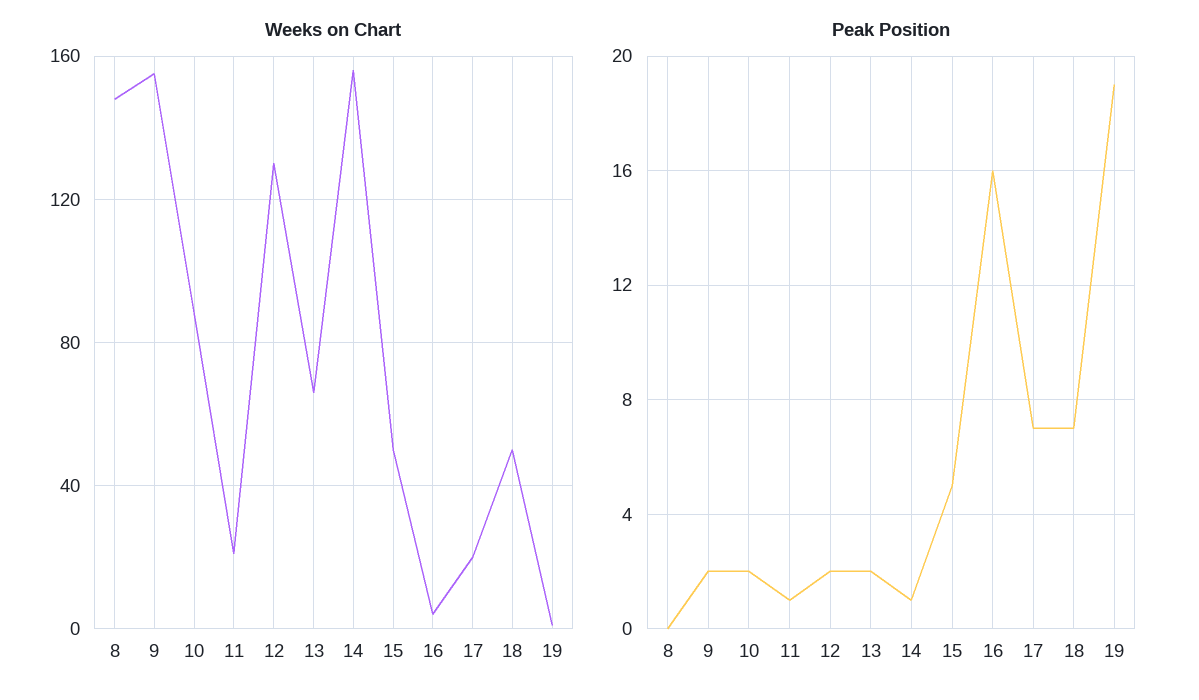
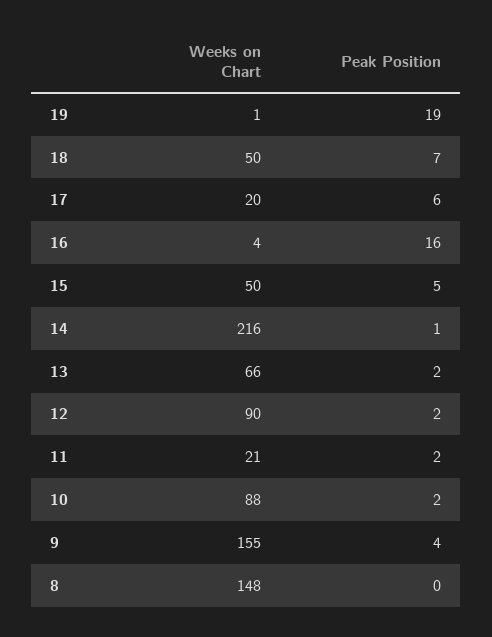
  {
    "Weeks on Chart": {
      "8": 148,
      "9": 155,
      "10": 88,
      "11": 21,
-     "12": 130,
+     "12": 90,
      "13": 66,
-     "14": 155,
+     "14": 216,
      "15": 50,
      "16": 4,
      "17": 20,
      "18": 50,
      "19": 1
    },
    "Peak Position": {
      "8": 0,
-     "9": 2,
+     "9": 4,
      "10": 2,
-     "11": 1,
+     "11": 2,
      "12": 2,
      "13": 2,
      "14": 1,
      "15": 5,
      "16": 16,
-     "17": 7,
+     "17": 6,
      "18": 7,
      "19": 19
    }
  }

